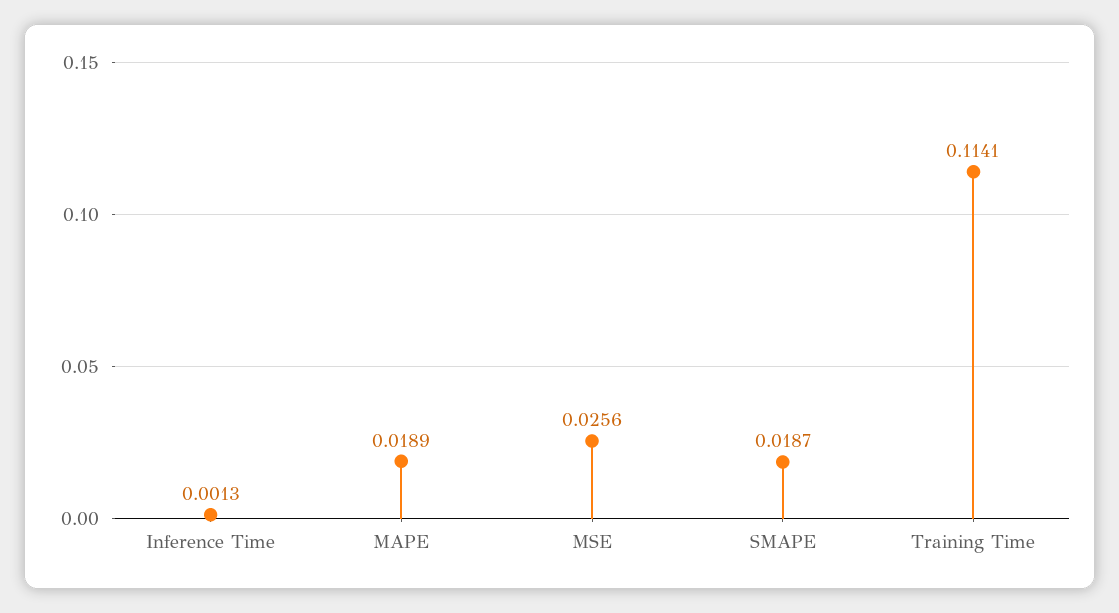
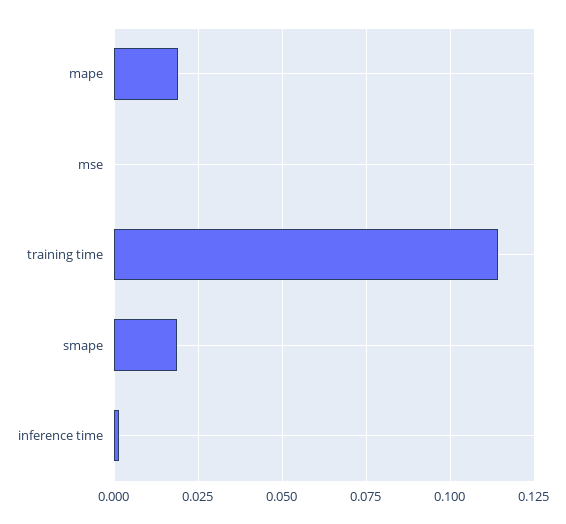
  {
    "Inference Time": 0.0013,
    "MAPE": 0.0189,
-   "MSE": 0.0256,
+   "MSE": 0,
    "SMAPE": 0.0187,
    "Training Time": 0.1141
  }

